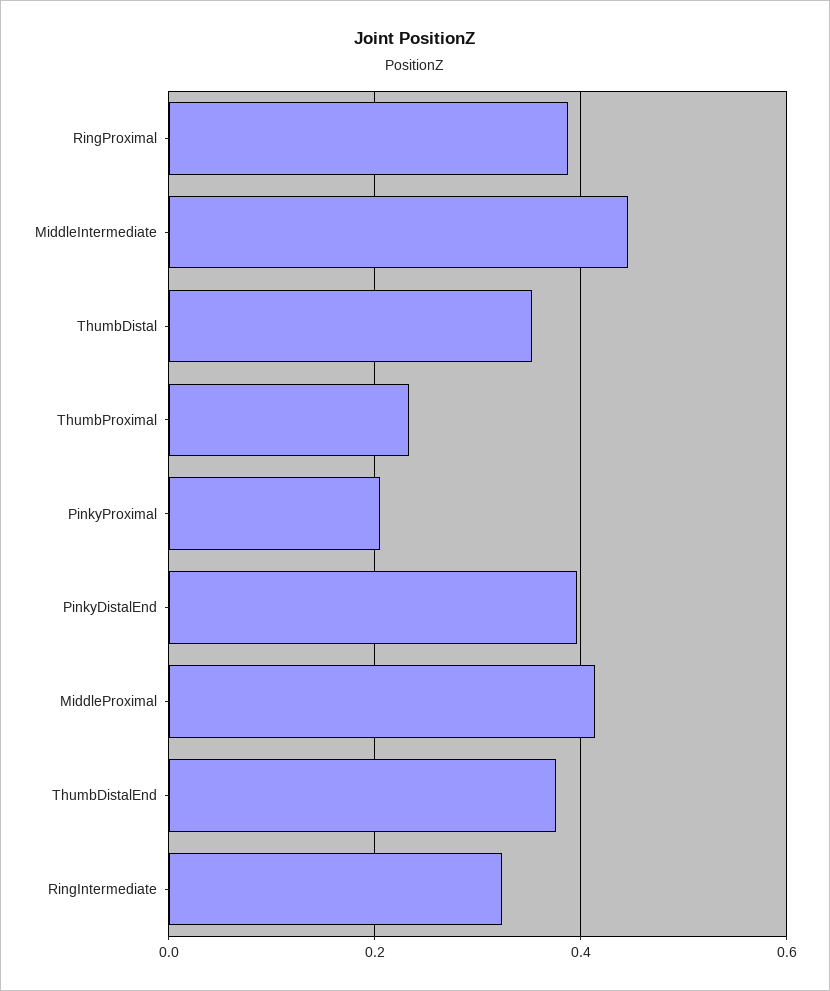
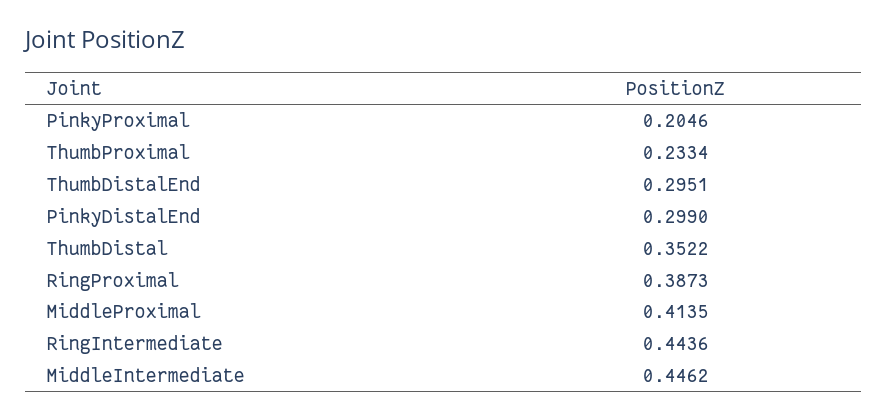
  {
    "RingProximal": 0.3873,
    "MiddleIntermediate": 0.4462,
    "ThumbDistal": 0.3522,
    "ThumbProximal": 0.2334,
    "PinkyProximal": 0.2046,
-   "PinkyDistalEnd": 0.4,
+   "PinkyDistalEnd": 0.299,
    "MiddleProximal": 0.4135,
-   "ThumbDistalEnd": 0.38,
+   "ThumbDistalEnd": 0.2951,
-   "RingIntermediate": 0.32
+   "RingIntermediate": 0.4436
  }

